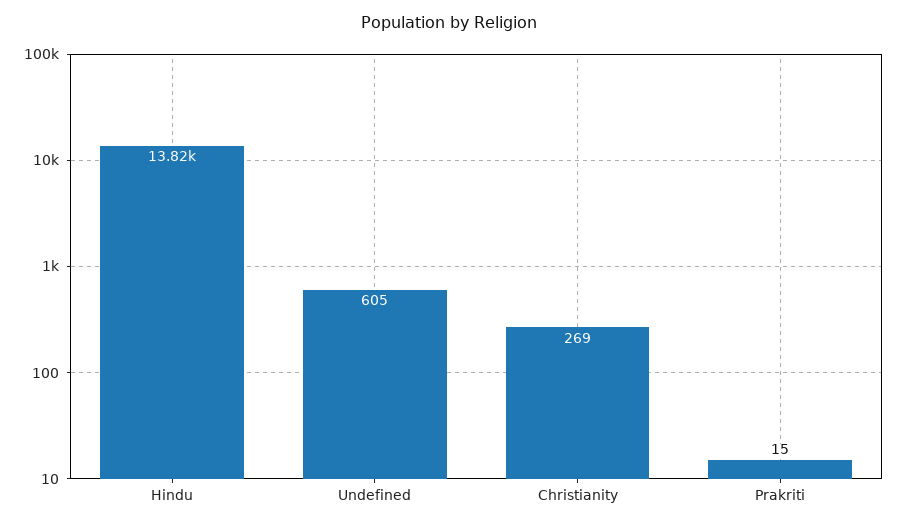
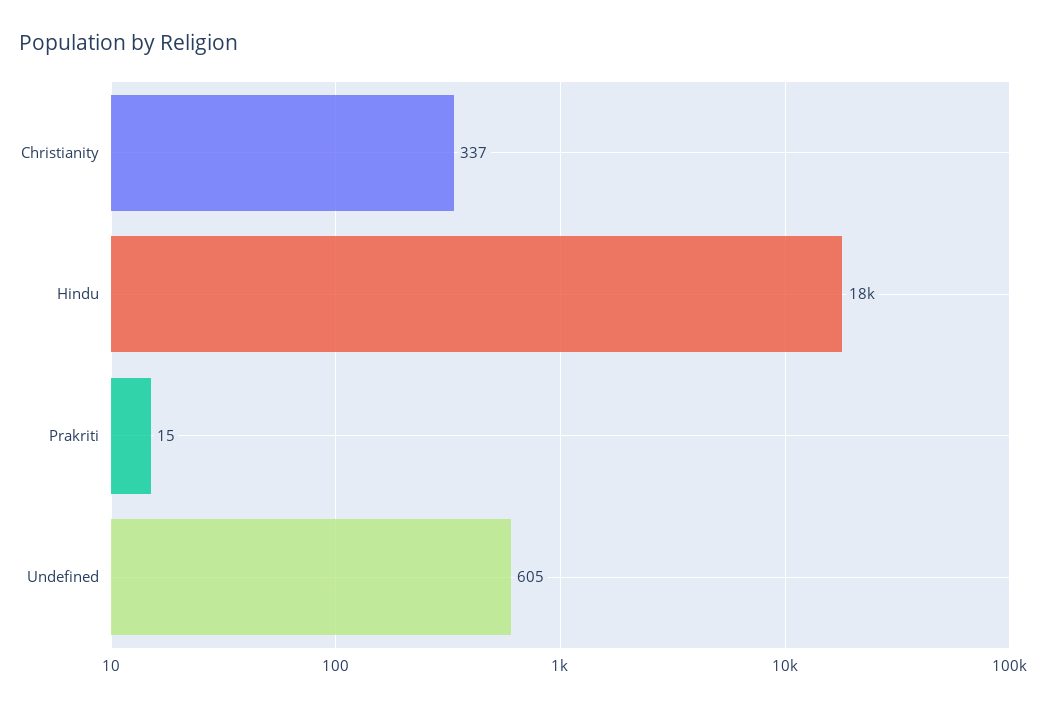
  {
-   "Hindu": 13820,
+   "Hindu": 18000,
    "Undefined": 605,
-   "Christianity": 269,
+   "Christianity": 337,
    "Prakriti": 15
  }

